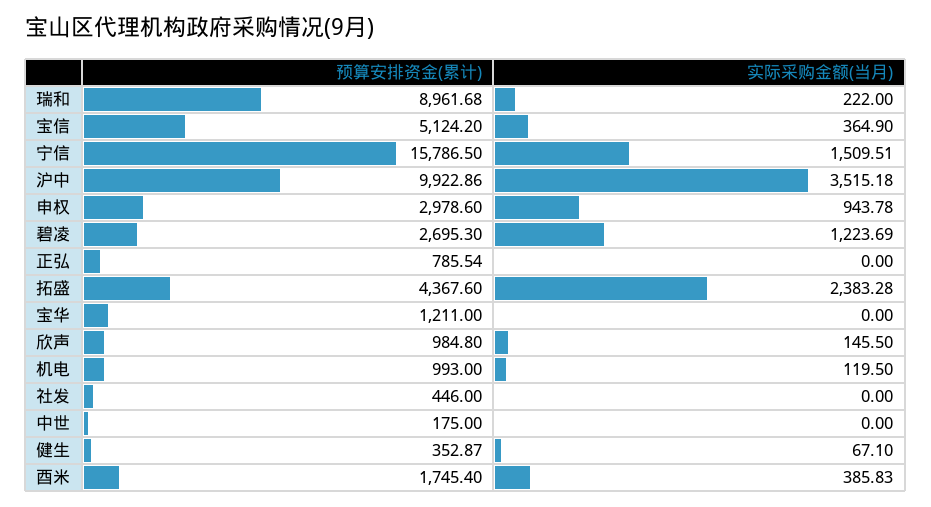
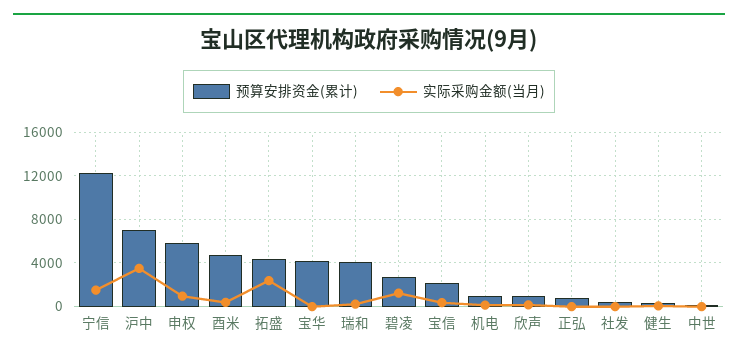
  {
    "预算安排资金(累计)": {
-     "瑞和": 8961.68,
+     "瑞和": 4000,
-     "宝信": 5124.2,
+     "宝信": 2000,
-     "宁信": 15786.5,
+     "宁信": 12000,
-     "沪中": 9922.86,
+     "沪中": 7000,
-     "申权": 2978.6,
+     "申权": 6000,
      "碧凌": 2695.3,
      "正弘": 785.54,
      "拓盛": 4367.6,
-     "宝华": 1211,
+     "宝华": 4000,
      "欣声": 984.8,
      "机电": 993,
      "社发": 446,
      "中世": 175,
      "健生": 352.87,
-     "酉米": 1745.4
+     "酉米": 5000
    },
    "实际采购金额(当月)": {
      "瑞和": 222,
      "宝信": 364.9,
      "宁信": 1509.51,
      "沪中": 3515.18,
      "申权": 943.78,
      "碧凌": 1223.69,
      "正弘": 0,
      "拓盛": 2383.28,
      "宝华": 0,
      "欣声": 145.5,
      "机电": 119.5,
      "社发": 0,
      "中世": 0,
      "健生": 67.1,
      "酉米": 385.83
    }
  }

